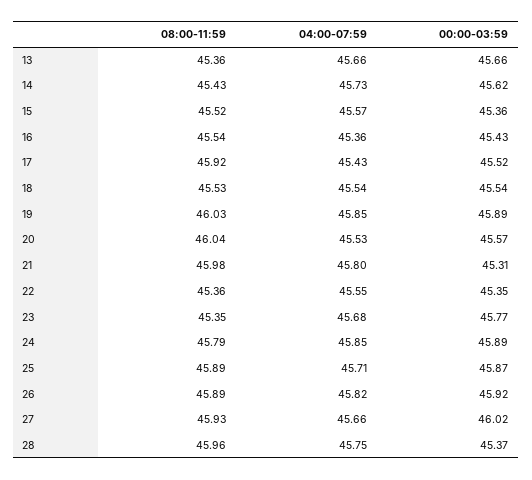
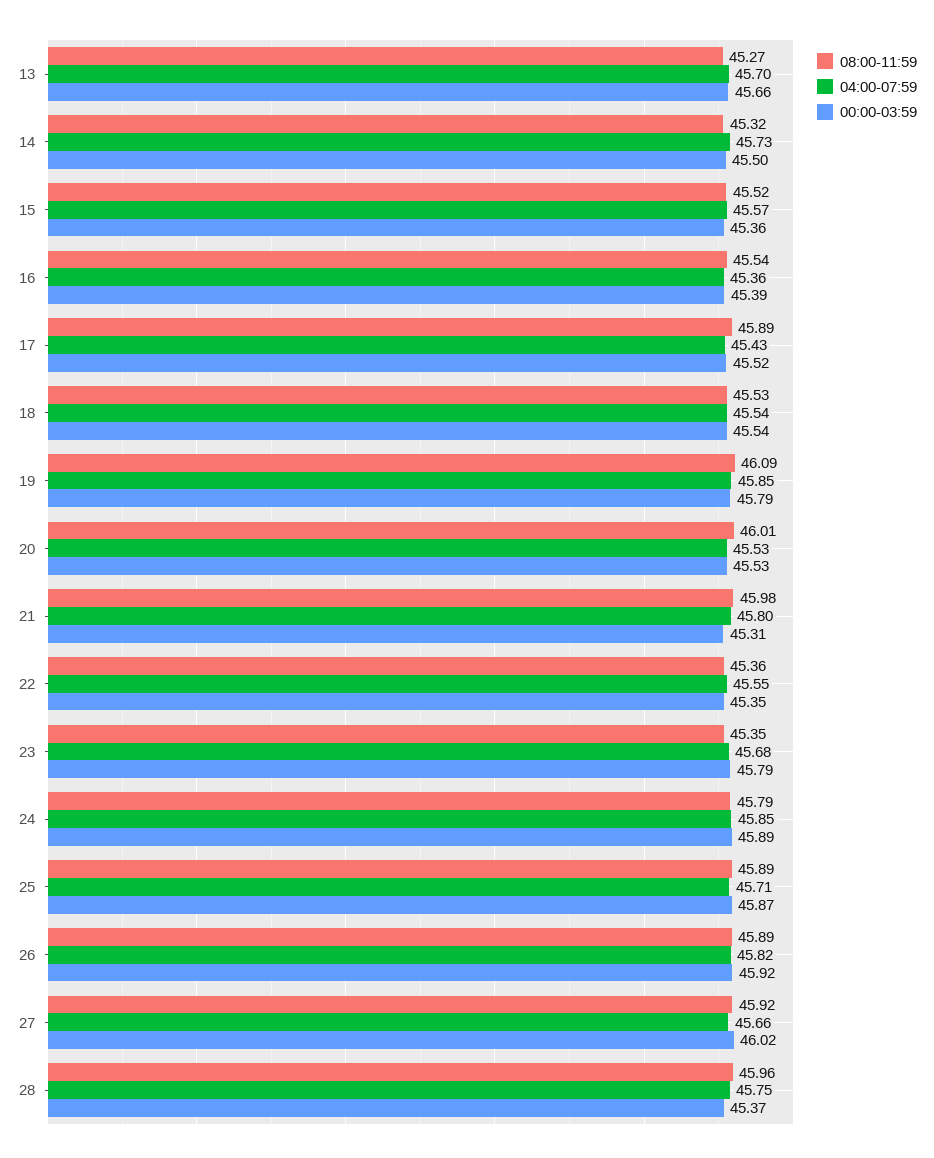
  {
    "08:00-11:59": {
-     "13": 45.36,
+     "13": 45.27,
-     "14": 45.43,
+     "14": 45.32,
      "15": 45.52,
      "16": 45.54,
-     "17": 45.92,
+     "17": 45.89,
      "18": 45.53,
-     "19": 46.03,
+     "19": 46.09,
-     "20": 46.04,
+     "20": 46.01,
      "21": 45.98,
      "22": 45.36,
      "23": 45.35,
      "24": 45.79,
      "25": 45.89,
      "26": 45.89,
-     "27": 45.93,
+     "27": 45.92,
      "28": 45.96
    },
    "04:00-07:59": {
-     "13": 45.66,
+     "13": 45.7,
      "14": 45.73,
      "15": 45.57,
      "16": 45.36,
      "17": 45.43,
      "18": 45.54,
      "19": 45.85,
      "20": 45.53,
      "21": 45.8,
      "22": 45.55,
      "23": 45.68,
      "24": 45.85,
      "25": 45.71,
      "26": 45.82,
      "27": 45.66,
      "28": 45.75
    },
    "00:00-03:59": {
      "13": 45.66,
-     "14": 45.62,
+     "14": 45.5,
      "15": 45.36,
-     "16": 45.43,
+     "16": 45.39,
      "17": 45.52,
      "18": 45.54,
-     "19": 45.89,
+     "19": 45.79,
-     "20": 45.57,
+     "20": 45.53,
      "21": 45.31,
      "22": 45.35,
-     "23": 45.77,
+     "23": 45.79,
      "24": 45.89,
      "25": 45.87,
      "26": 45.92,
      "27": 46.02,
      "28": 45.37
    }
  }

